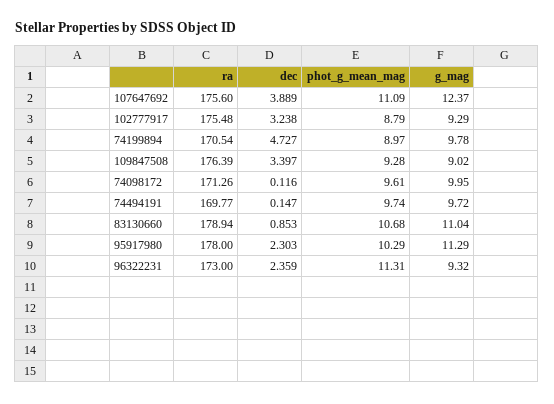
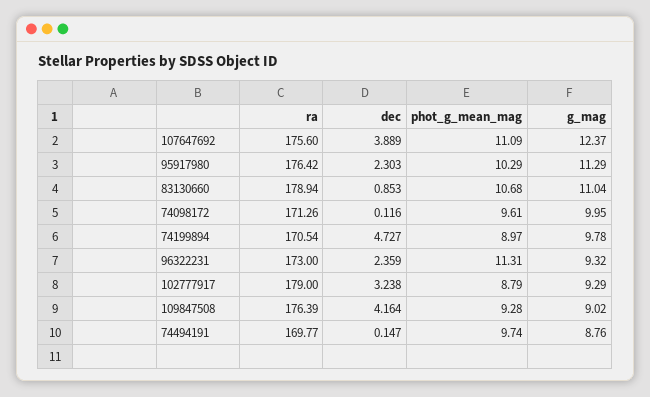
  {
    "ra": {
      "107647692": 175.6,
-     "102777917": 175.48,
+     "102777917": 179,
      "74199894": 170.54,
      "109847508": 176.39,
      "74098172": 171.26,
      "74494191": 169.77,
      "83130660": 178.94,
-     "95917980": 178,
+     "95917980": 176.42,
      "96322231": 173
    },
    "dec": {
      "107647692": 3.889,
      "102777917": 3.238,
      "74199894": 4.727,
-     "109847508": 3.397,
+     "109847508": 4.164,
      "74098172": 0.116,
      "74494191": 0.147,
      "83130660": 0.853,
      "95917980": 2.303,
      "96322231": 2.359
    },
    "phot_g_mean_mag": {
      "107647692": 11.09,
      "102777917": 8.79,
      "74199894": 8.97,
      "109847508": 9.28,
      "74098172": 9.61,
      "74494191": 9.74,
      "83130660": 10.68,
      "95917980": 10.29,
      "96322231": 11.31
    },
    "g_mag": {
      "107647692": 12.37,
      "102777917": 9.29,
      "74199894": 9.78,
      "109847508": 9.02,
      "74098172": 9.95,
-     "74494191": 9.72,
+     "74494191": 8.76,
      "83130660": 11.04,
      "95917980": 11.29,
      "96322231": 9.32
    }
  }

